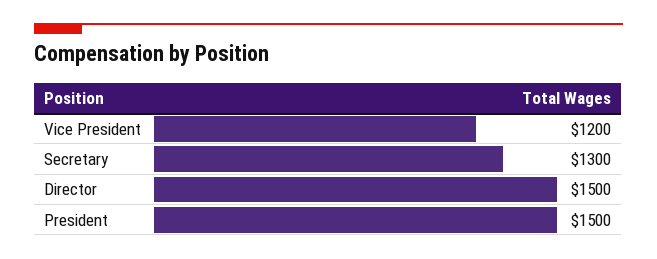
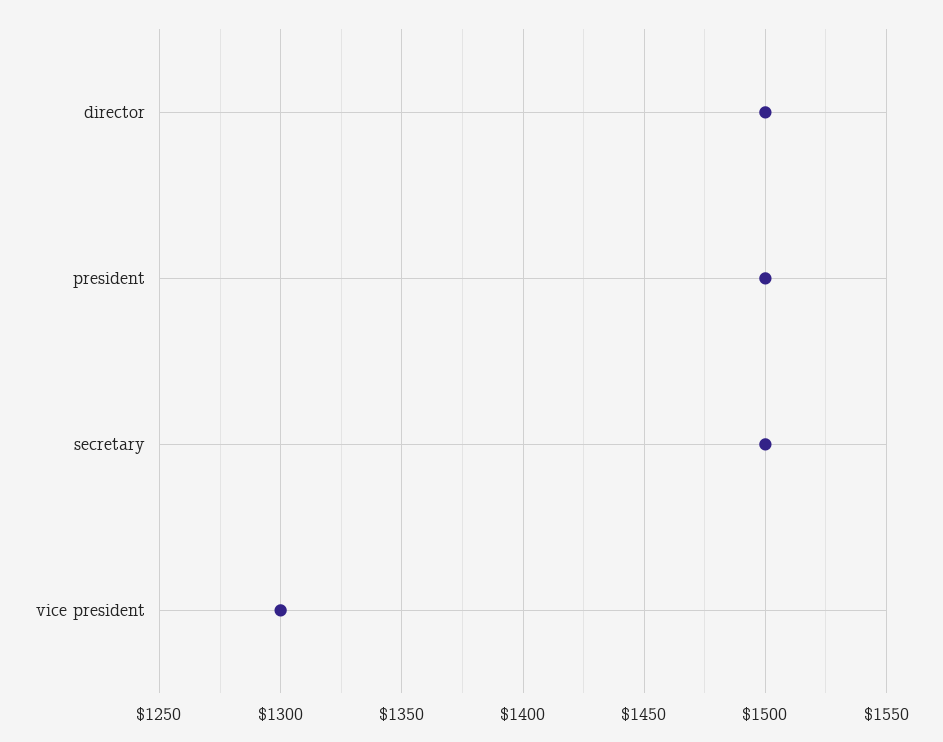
  {
-   "Vice President": 1200,
+   "Vice President": 1300,
-   "Secretary": 1300,
+   "Secretary": 1500,
    "Director": 1500,
    "President": 1500
  }

